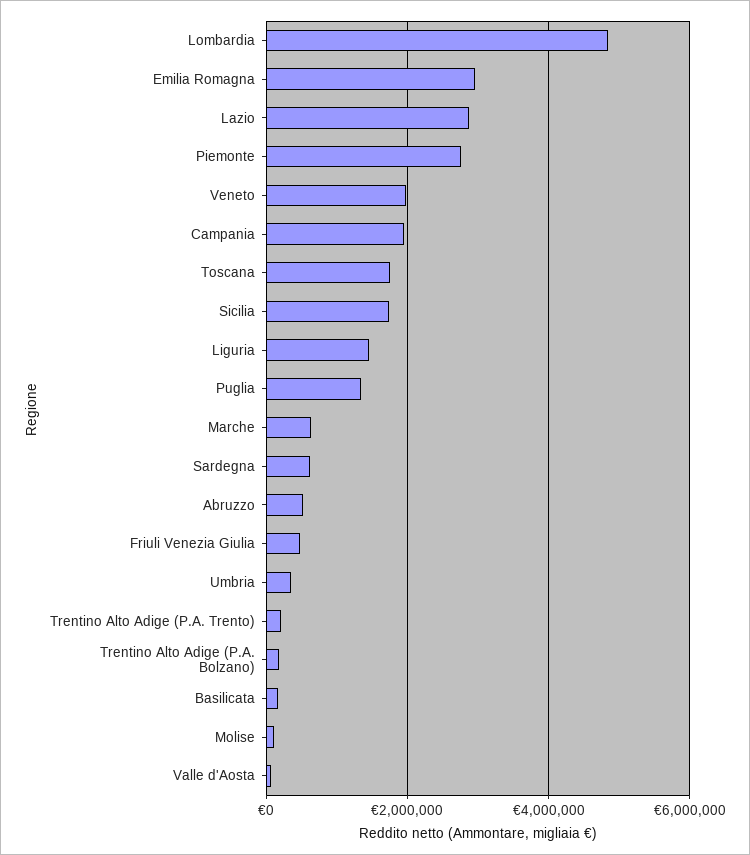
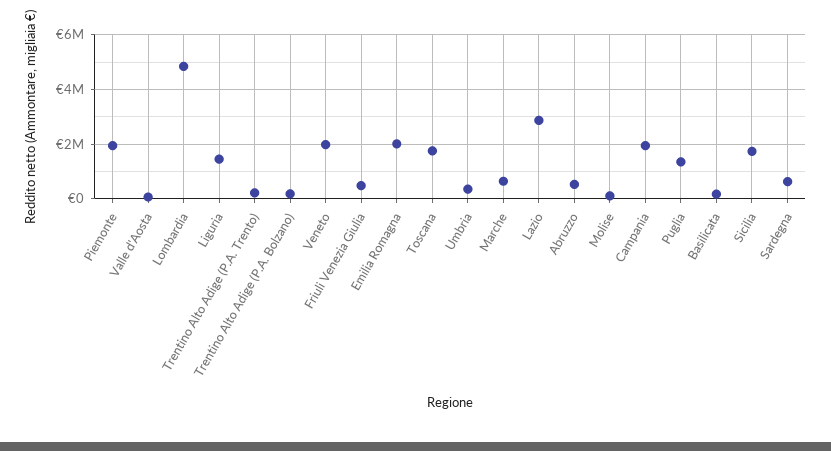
  {
    "Lombardia": 4800000,
-   "Emilia Romagna": 3000000,
+   "Emilia Romagna": 2000000,
    "Lazio": 2800000,
-   "Piemonte": 2800000,
+   "Piemonte": 2000000,
    "Veneto": 2000000,
    "Campania": 2000000,
    "Toscana": 1800000,
    "Sicilia": 1800000,
    "Liguria": 1400000,
    "Puglia": 1400000,
    "Marche": 600000,
    "Sardegna": 600000,
    "Abruzzo": 600000,
    "Friuli Venezia Giulia": 400000,
    "Umbria": 400000,
    "Trentino Alto Adige (P.A. Trento)": 200000,
    "Trentino Alto Adige (P.A. Bolzano)": 200000,
    "Basilicata": 200000,
    "Molise": 200000,
    "Valle d'Aosta": 0
  }

